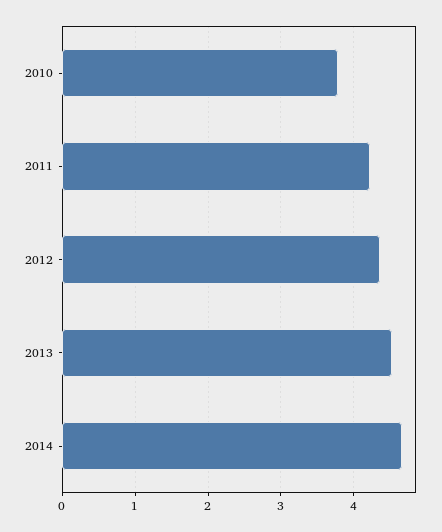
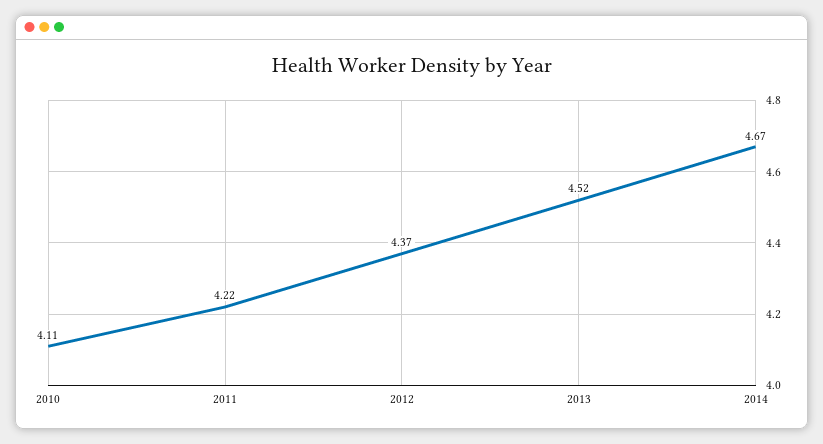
  {
-   "2010": 3.8,
+   "2010": 4.11,
    "2011": 4.22,
    "2012": 4.37,
    "2013": 4.52,
    "2014": 4.67
  }

